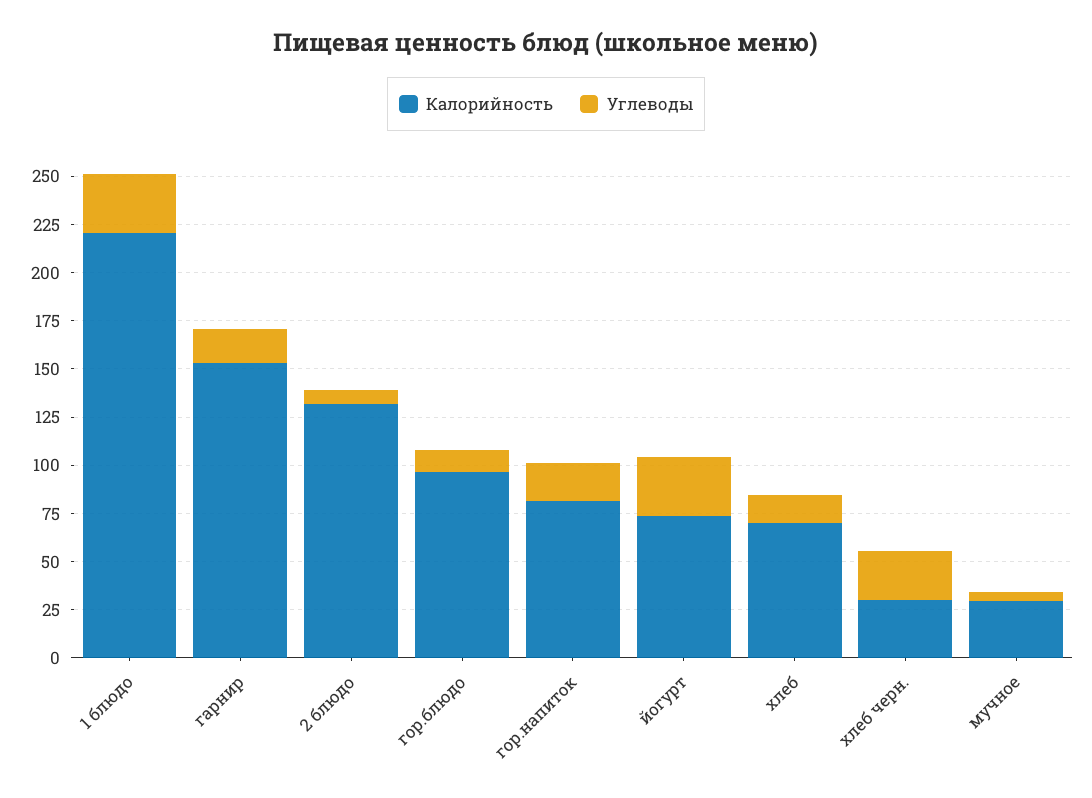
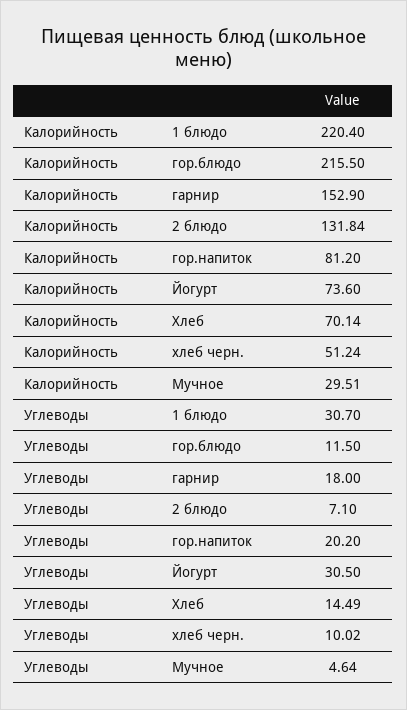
  {
    "Калорийность": {
      "1 блюдо": 220.4,
      "гарнир": 152.9,
      "2 блюдо": 131.84,
-     "гор.блюдо": 95,
+     "гор.блюдо": 215.5,
      "гор.напиток": 81.2,
      "йогурт": 73.6,
      "хлеб": 70.14,
-     "хлеб черн.": 30,
+     "хлеб черн.": 51.24,
      "мучное": 29.51
    },
    "Углеводы": {
      "1 блюдо": 30.7,
      "гарнир": 18,
      "2 блюдо": 7.1,
      "гор.блюдо": 11.5,
      "гор.напиток": 20.2,
      "йогурт": 30.5,
      "хлеб": 14.49,
-     "хлеб черн.": 25,
+     "хлеб черн.": 10.02,
      "мучное": 4.64
    }
  }

